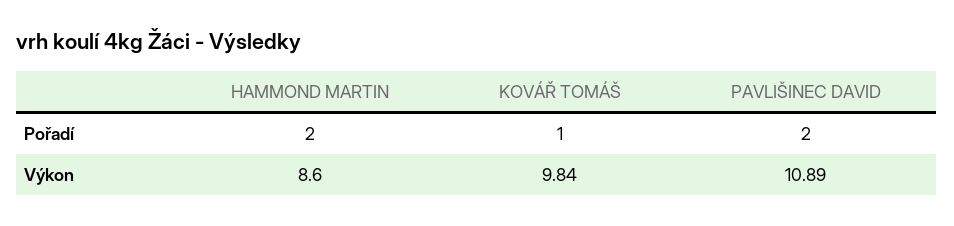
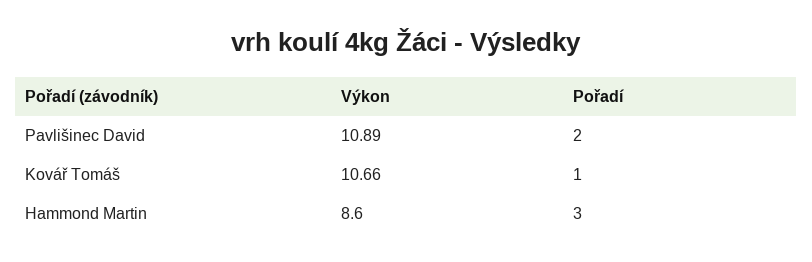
  {
    "HAMMOND MARTIN": {
-     "Pořadí": 2,
+     "Pořadí": 3,
      "Výkon": 8.6
    },
    "KOVÁŘ TOMÁŠ": {
      "Pořadí": 1,
-     "Výkon": 9.84
+     "Výkon": 10.66
    },
    "PAVLIŠINEC DAVID": {
      "Pořadí": 2,
      "Výkon": 10.89
    }
  }

